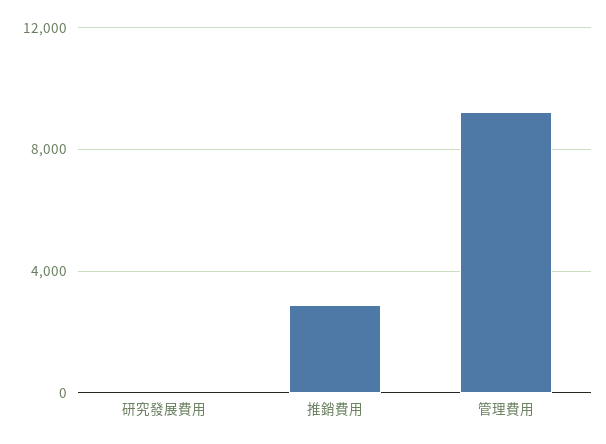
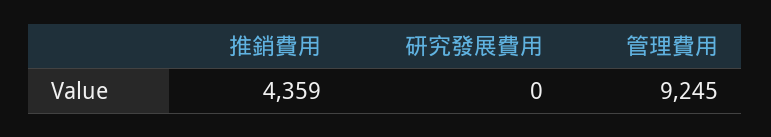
  {
    "研究發展費用": 0,
-   "推銷費用": 3000,
+   "推銷費用": 4359,
    "管理費用": 9245
  }

